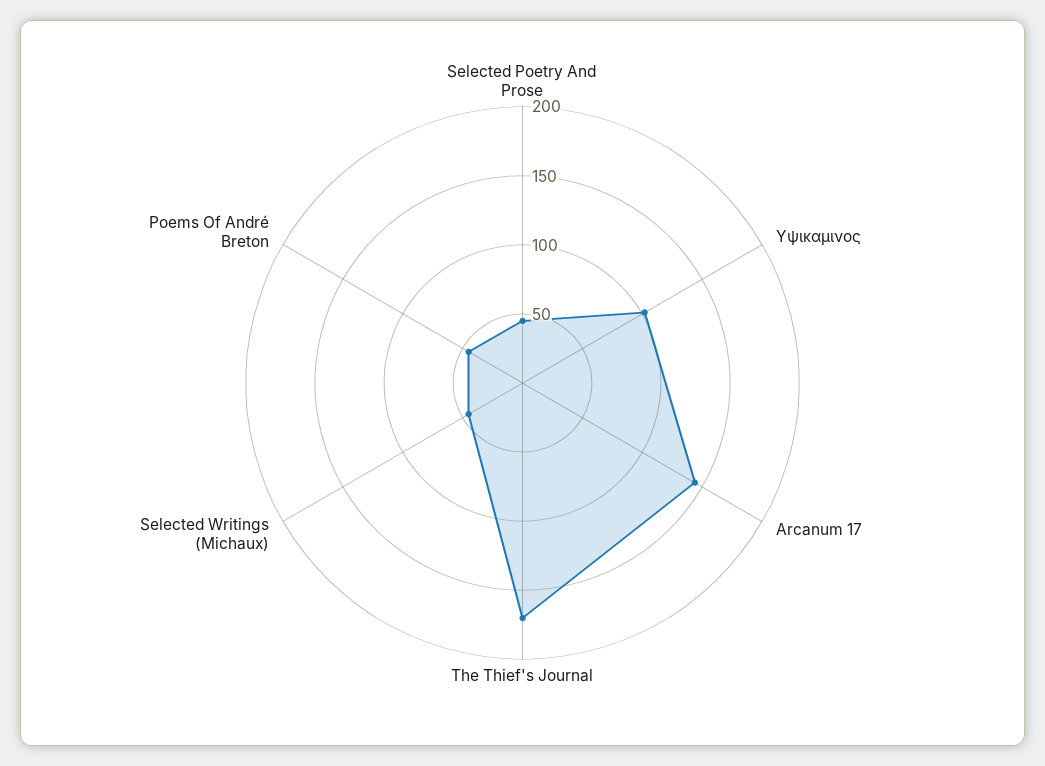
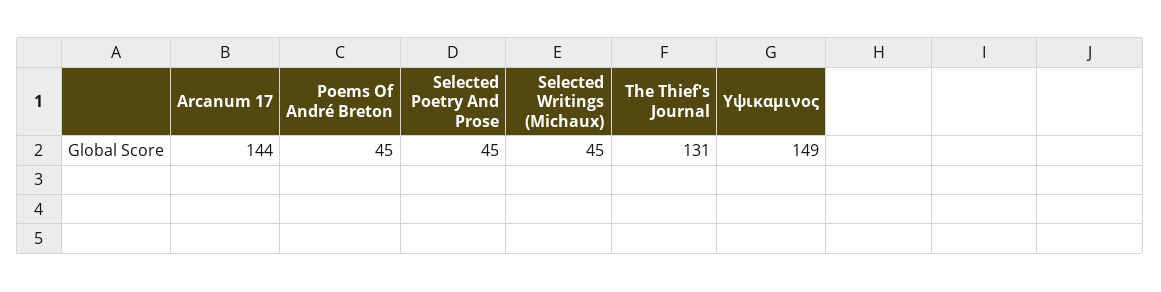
  {
    "Selected Poetry And Prose": 45,
-   "Υψικαμινος": 100,
+   "Υψικαμινος": 149,
    "Arcanum 17": 144,
-   "The Thief's Journal": 170,
+   "The Thief's Journal": 131,
    "Selected Writings (Michaux)": 45,
    "Poems Of André Breton": 45
  }

